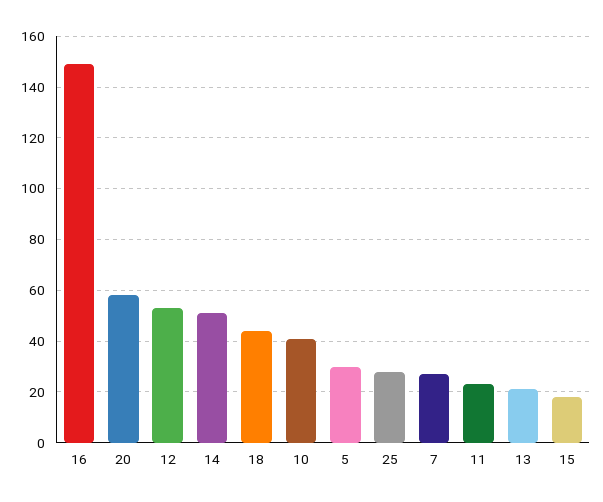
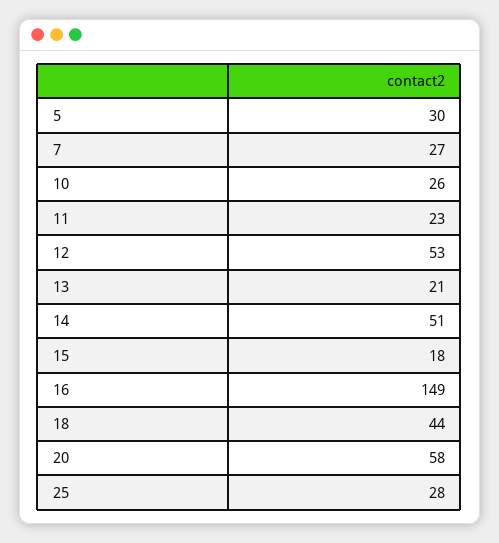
  {
    "16": 149,
    "20": 58,
    "12": 53,
    "14": 51,
    "18": 44,
-   "10": 40,
+   "10": 26,
    "5": 30,
    "25": 28,
    "7": 27,
    "11": 23,
    "13": 21,
    "15": 18
  }

